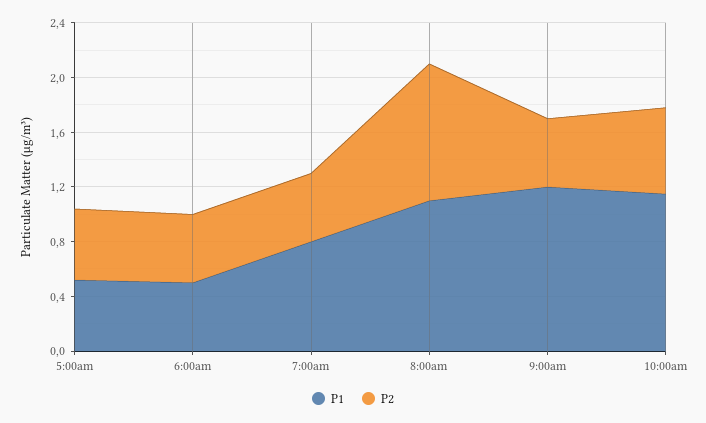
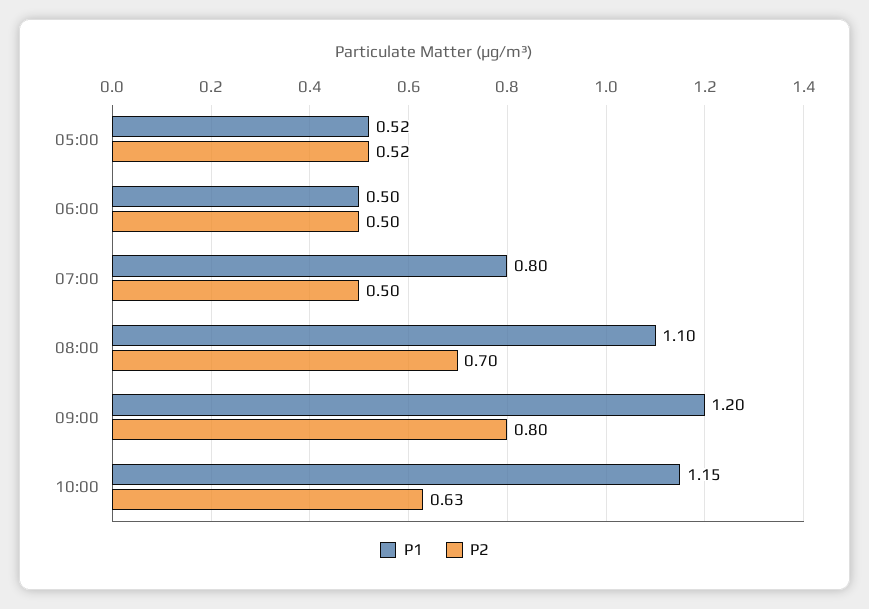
  {
    "P1": {
      "5:00am": 0.52,
      "6:00am": 0.5,
      "7:00am": 0.8,
      "8:00am": 1.1,
      "9:00am": 1.2,
      "10:00am": 1.15
    },
    "P2": {
      "5:00am": 0.52,
      "6:00am": 0.5,
      "7:00am": 0.5,
-     "8:00am": 1,
+     "8:00am": 0.7,
-     "9:00am": 0.5,
+     "9:00am": 0.8,
      "10:00am": 0.63
    }
  }

